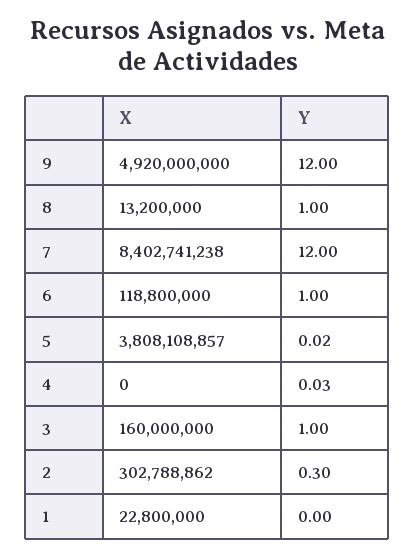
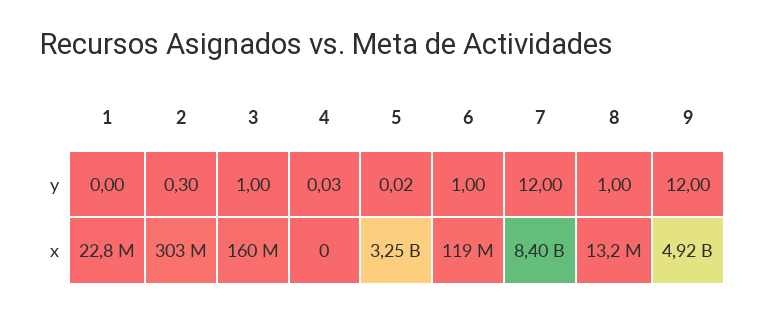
  {
    "X": {
      "9": 4920000000,
      "8": 13200000,
      "7": 8402741238,
      "6": 118800000,
-     "5": 3808108857,
+     "5": 3250000000,
      "4": 0,
      "3": 160000000,
      "2": 302788862,
      "1": 22800000
    },
    "Y": {
      "9": 12,
      "8": 1,
      "7": 12,
      "6": 1,
      "5": 0.02,
      "4": 0.03,
      "3": 1,
      "2": 0.3,
      "1": 0
    }
  }

